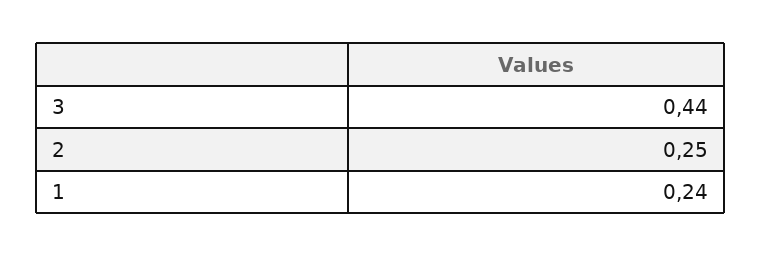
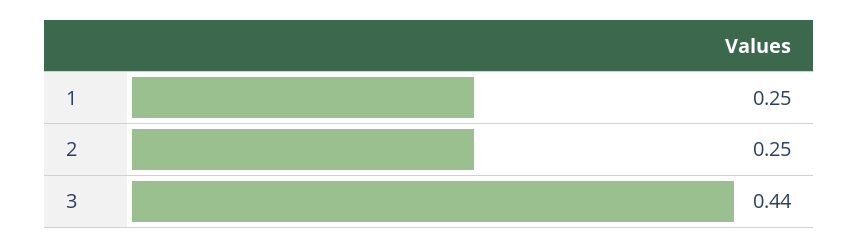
  {
    "3": 0.44,
    "2": 0.25,
-   "1": 0.24
+   "1": 0.25
  }

